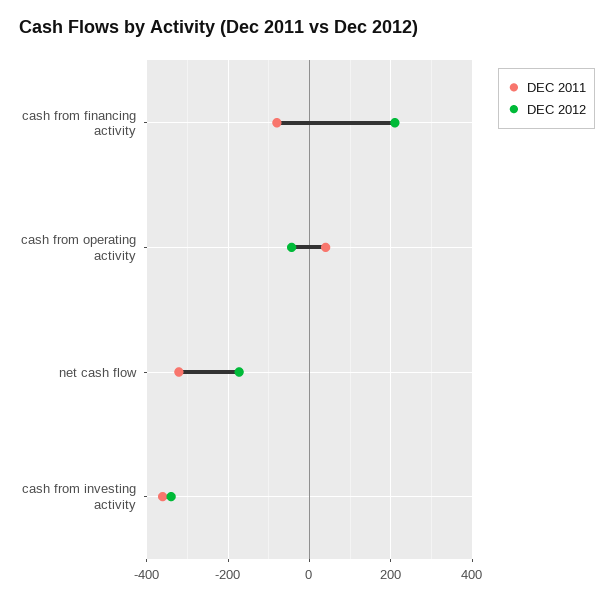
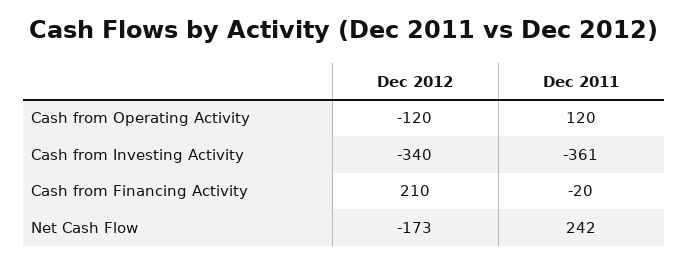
  {
    "DEC 2011": {
-     "cash from financing activity": -80,
+     "cash from financing activity": -20,
-     "cash from operating activity": 40,
+     "cash from operating activity": 120,
-     "net cash flow": -320,
+     "net cash flow": 242,
      "cash from investing activity": -361
    },
    "DEC 2012": {
      "cash from financing activity": 210,
-     "cash from operating activity": -40,
+     "cash from operating activity": -120,
      "net cash flow": -173,
      "cash from investing activity": -340
    }
  }

